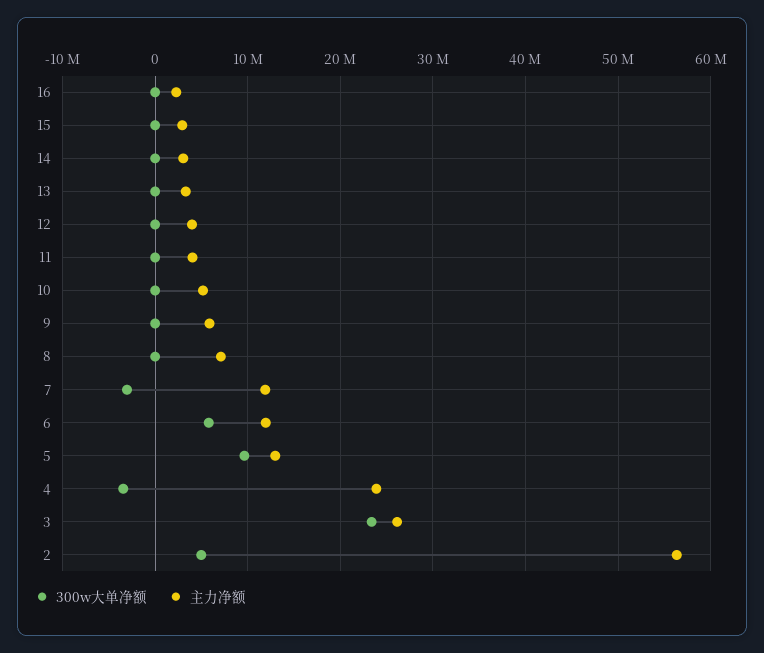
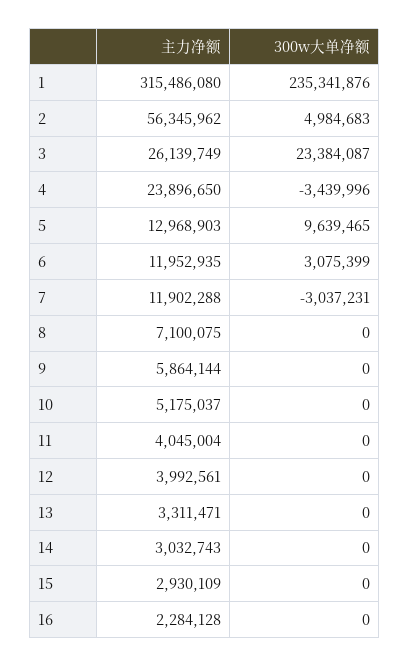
  {
    "300w大单净额": {
      "16": 0,
      "15": 0,
      "14": 0,
      "13": 0,
      "12": 0,
      "11": 0,
      "10": 0,
      "9": 0,
      "8": 0,
      "7": -3037231,
-     "6": 6000000,
+     "6": 3075399,
      "5": 9639465,
      "4": -3439996,
      "3": 23384087,
-     "2": 4984683
+     "2": 4984683,
+     "1": 235341876
    },
    "主力净额": {
      "16": 2284128,
      "15": 2930109,
      "14": 3032743,
      "13": 3311471,
      "12": 3992561,
      "11": 4045004,
      "10": 5175037,
      "9": 5864144,
      "8": 7100075,
      "7": 11902288,
      "6": 11952935,
      "5": 12968903,
      "4": 23896650,
      "3": 26139749,
-     "2": 56345962
+     "2": 56345962,
+     "1": 315486080
    }
  }

